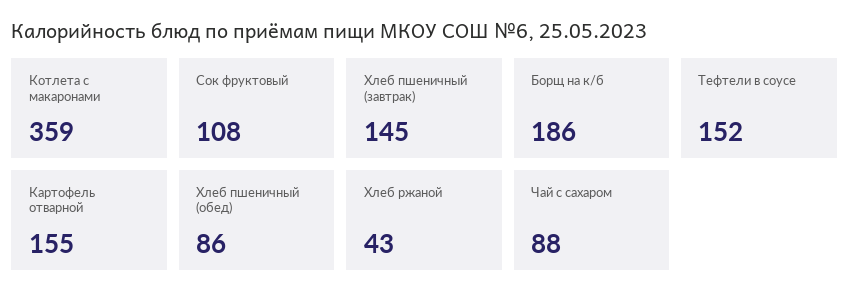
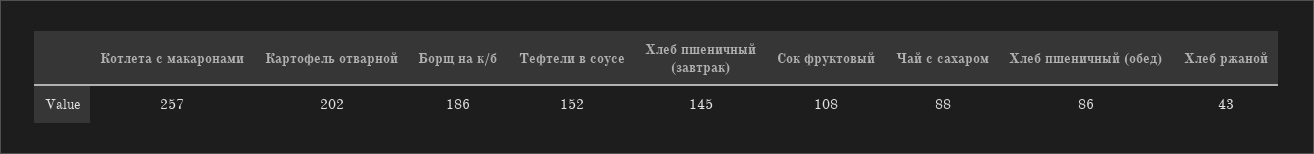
  {
-   "Котлета с макаронами": 359,
+   "Котлета с макаронами": 257,
    "Сок фруктовый": 108,
    "Хлеб пшеничный (завтрак)": 145,
    "Борщ на к/б": 186,
    "Тефтели в соусе": 152,
-   "Картофель отварной": 155,
+   "Картофель отварной": 202,
    "Хлеб пшеничный (обед)": 86,
    "Хлеб ржаной": 43,
    "Чай с сахаром": 88
  }

